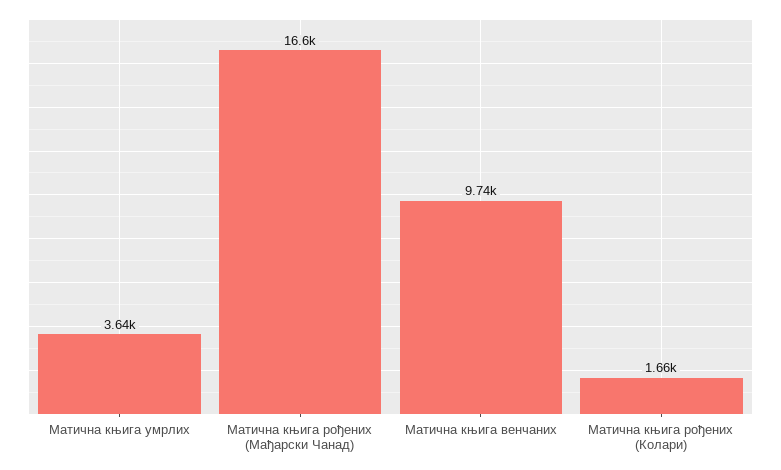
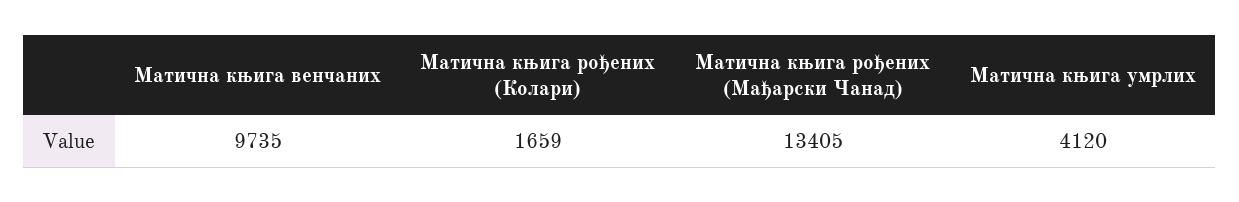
  {
-   "Матична књига умрлих": 3640,
+   "Матична књига умрлих": 4120,
-   "Матична књига рођених (Мађарски Чанад)": 16600,
+   "Матична књига рођених (Мађарски Чанад)": 13405,
    "Матична књига венчаних": 9735,
    "Матична књига рођених (Колари)": 1659
  }

